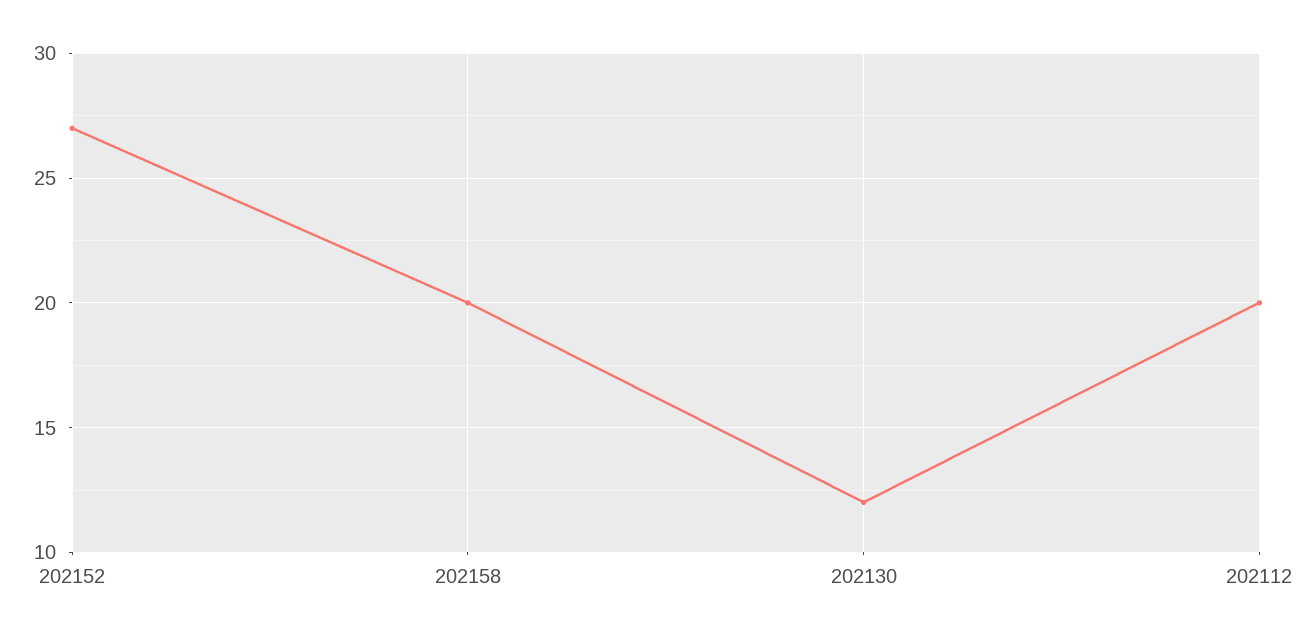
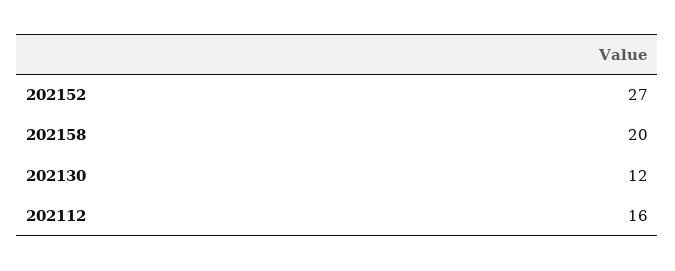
  {
    "202152": 27,
    "202158": 20,
    "202130": 12,
-   "202112": 20
+   "202112": 16
  }

